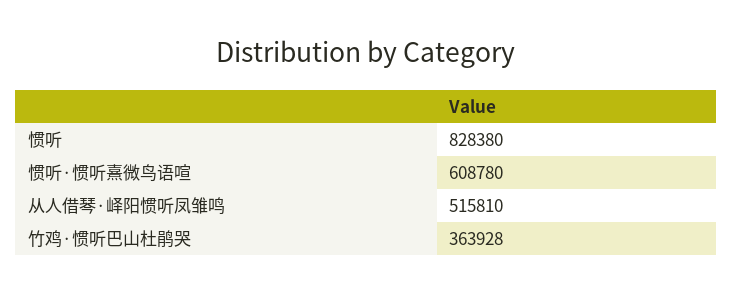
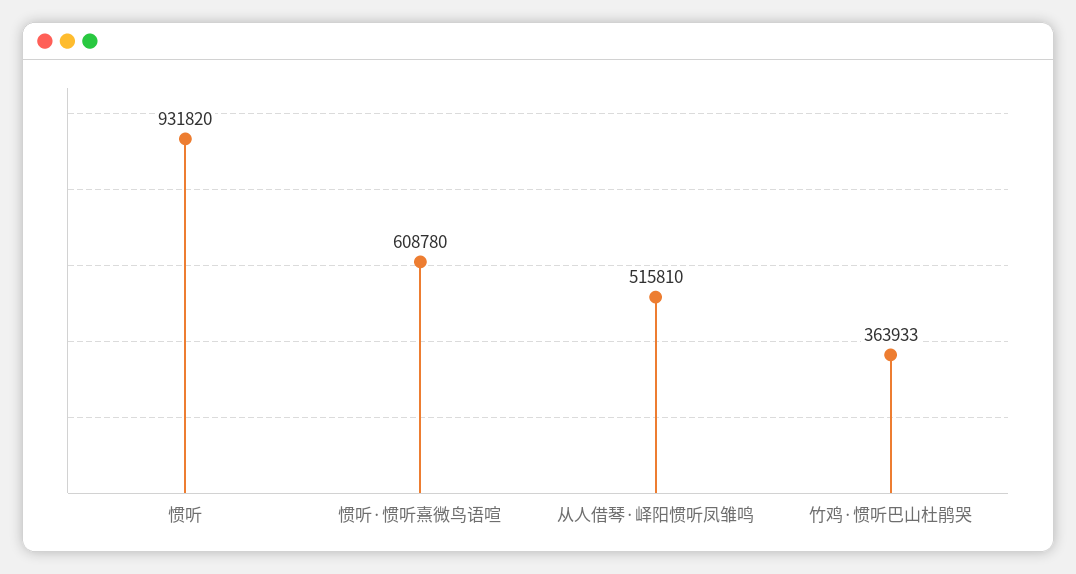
  {
-   "惯听": 828380,
+   "惯听": 931820,
    "惯听·惯听熹微鸟语喧": 608780,
    "从人借琴·峄阳惯听凤雏鸣": 515810,
-   "竹鸡·惯听巴山杜鹃哭": 363928
+   "竹鸡·惯听巴山杜鹃哭": 363933
  }

